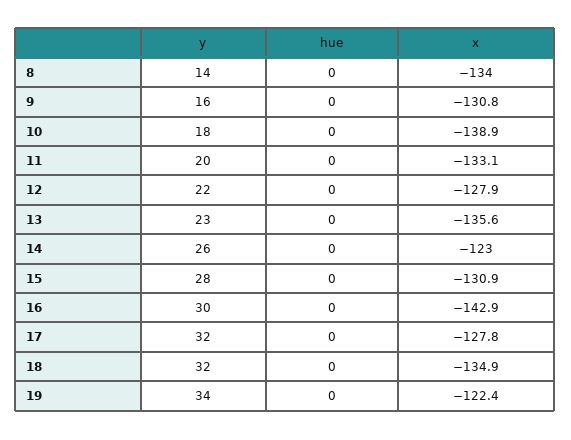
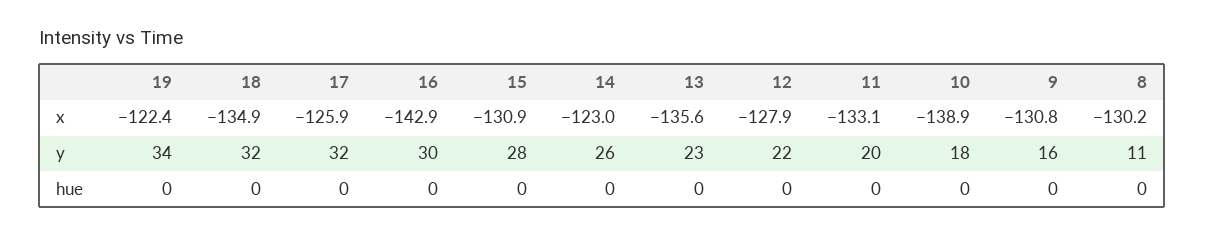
  {
    "y": {
-     "8": 14,
+     "8": 11,
      "9": 16,
      "10": 18,
      "11": 20,
      "12": 22,
      "13": 23,
      "14": 26,
      "15": 28,
      "16": 30,
      "17": 32,
      "18": 32,
      "19": 34
    },
    "hue": {
      "8": 0,
      "9": 0,
      "10": 0,
      "11": 0,
      "12": 0,
      "13": 0,
      "14": 0,
      "15": 0,
      "16": 0,
      "17": 0,
      "18": 0,
      "19": 0
    },
    "x": {
-     "8": -134,
+     "8": -130.2,
      "9": -130.8,
      "10": -138.9,
      "11": -133.1,
      "12": -127.9,
      "13": -135.6,
      "14": -123,
      "15": -130.9,
      "16": -142.9,
-     "17": -127.8,
+     "17": -125.9,
      "18": -134.9,
      "19": -122.4
    }
  }

